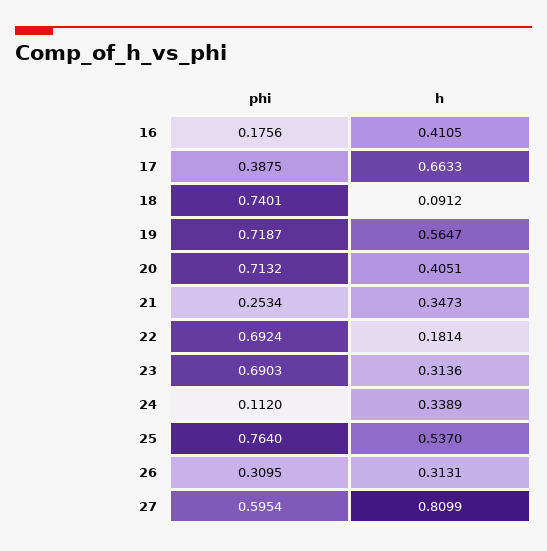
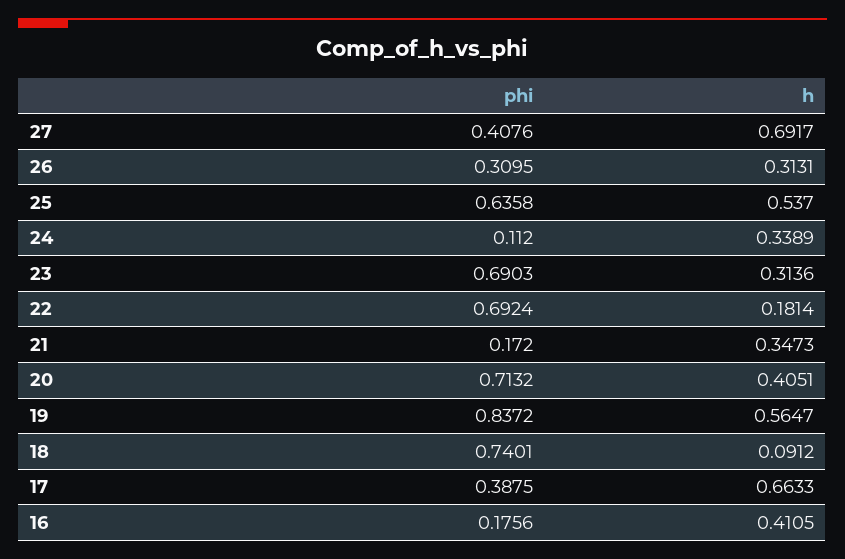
  {
    "phi": {
      "16": 0.1756,
      "17": 0.3875,
      "18": 0.7401,
-     "19": 0.7187,
+     "19": 0.8372,
      "20": 0.7132,
-     "21": 0.2534,
+     "21": 0.172,
      "22": 0.6924,
      "23": 0.6903,
      "24": 0.112,
-     "25": 0.764,
+     "25": 0.6358,
      "26": 0.3095,
-     "27": 0.5954
+     "27": 0.4076
    },
    "h": {
      "16": 0.4105,
      "17": 0.6633,
      "18": 0.0912,
      "19": 0.5647,
      "20": 0.4051,
      "21": 0.3473,
      "22": 0.1814,
      "23": 0.3136,
      "24": 0.3389,
      "25": 0.537,
      "26": 0.3131,
-     "27": 0.8099
+     "27": 0.6917
    }
  }

